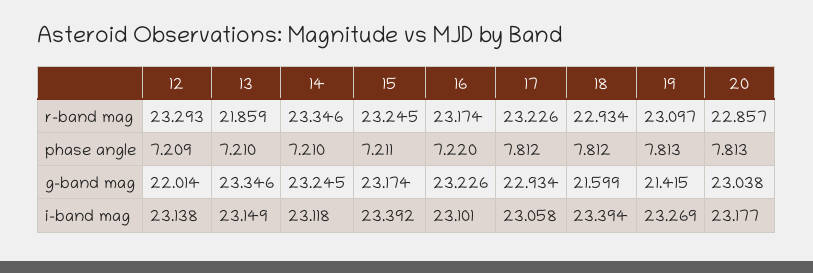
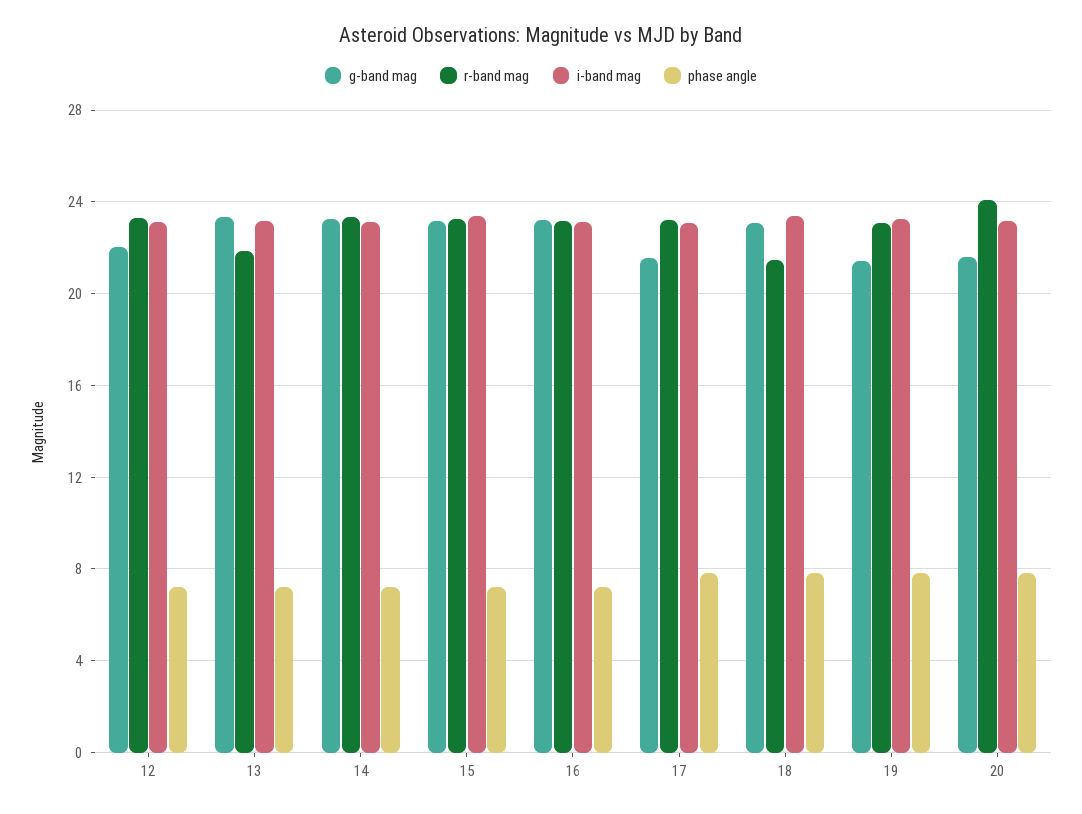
  {
    "r-band mag": {
      "12": 23.293,
      "13": 21.859,
      "14": 23.346,
      "15": 23.245,
      "16": 23.174,
      "17": 23.226,
-     "18": 22.934,
+     "18": 21.5,
      "19": 23.097,
-     "20": 22.857
+     "20": 24
    },
    "phase angle": {
      "12": 7.209,
      "13": 7.21,
      "14": 7.21,
      "15": 7.211,
      "16": 7.22,
      "17": 7.812,
      "18": 7.812,
      "19": 7.813,
      "20": 7.813
    },
    "g-band mag": {
      "12": 22.014,
      "13": 23.346,
      "14": 23.245,
      "15": 23.174,
      "16": 23.226,
-     "17": 22.934,
+     "17": 21.5,
-     "18": 21.599,
+     "18": 23,
      "19": 21.415,
-     "20": 23.038
+     "20": 21.5
    },
    "i-band mag": {
      "12": 23.138,
      "13": 23.149,
      "14": 23.118,
      "15": 23.392,
      "16": 23.101,
      "17": 23.058,
      "18": 23.394,
      "19": 23.269,
      "20": 23.177
    }
  }

